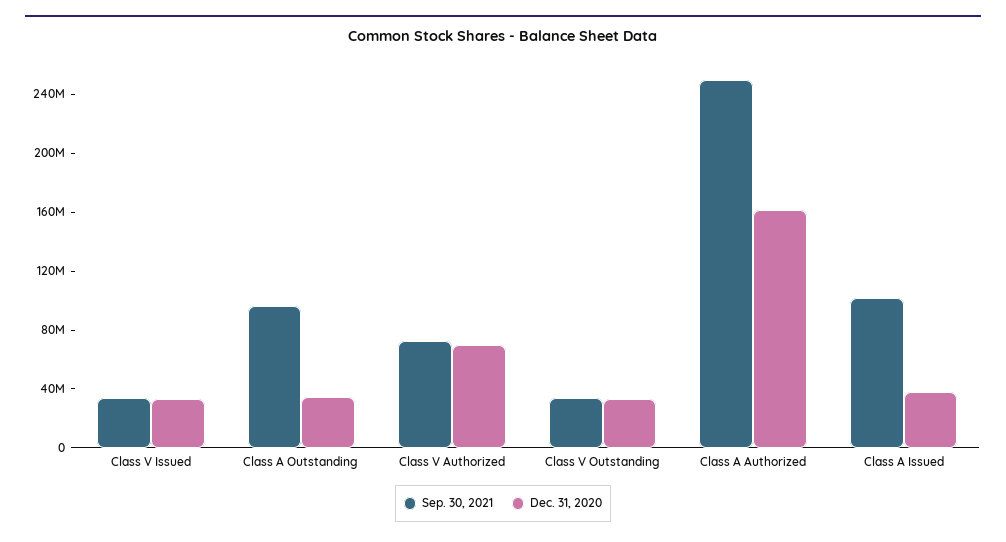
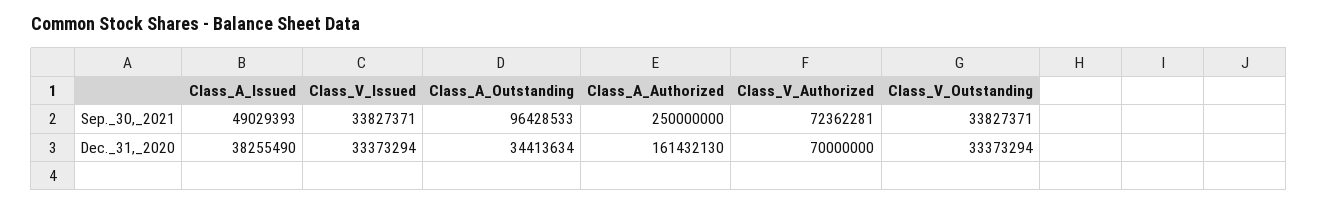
  {
    "Sep. 30, 2021": {
      "Class V Issued": 33827371,
      "Class A Outstanding": 96428533,
      "Class V Authorized": 72362281,
      "Class V Outstanding": 33827371,
      "Class A Authorized": 250000000,
-     "Class A Issued": 100000000
+     "Class A Issued": 49029393
    },
    "Dec. 31, 2020": {
      "Class V Issued": 33373294,
      "Class A Outstanding": 34413634,
      "Class V Authorized": 70000000,
      "Class V Outstanding": 33373294,
      "Class A Authorized": 161432130,
      "Class A Issued": 38255490
    }
  }

